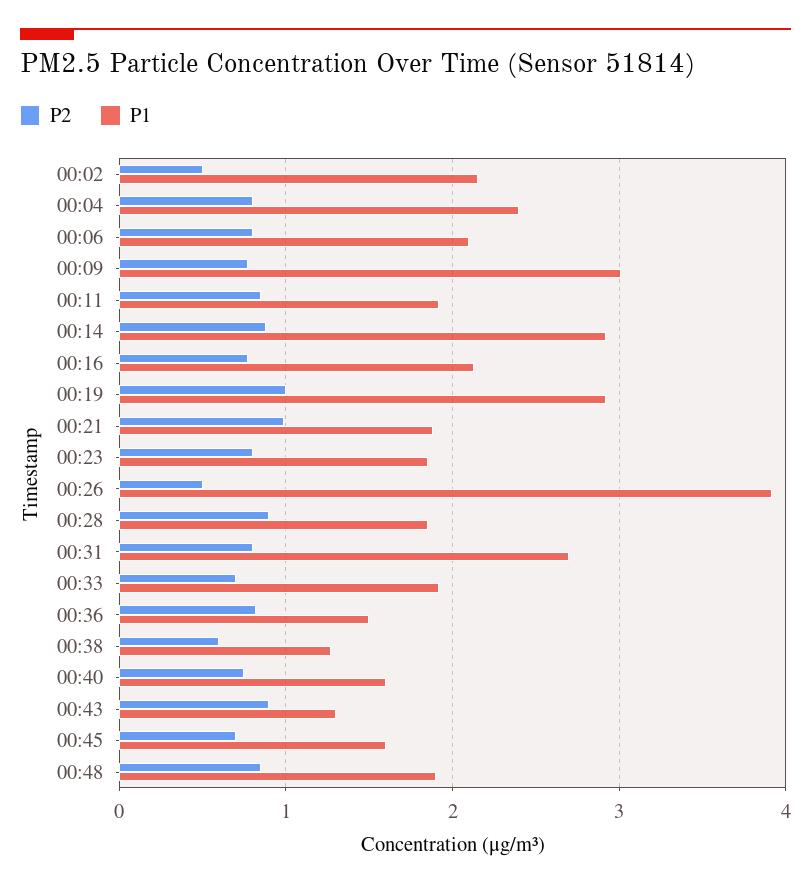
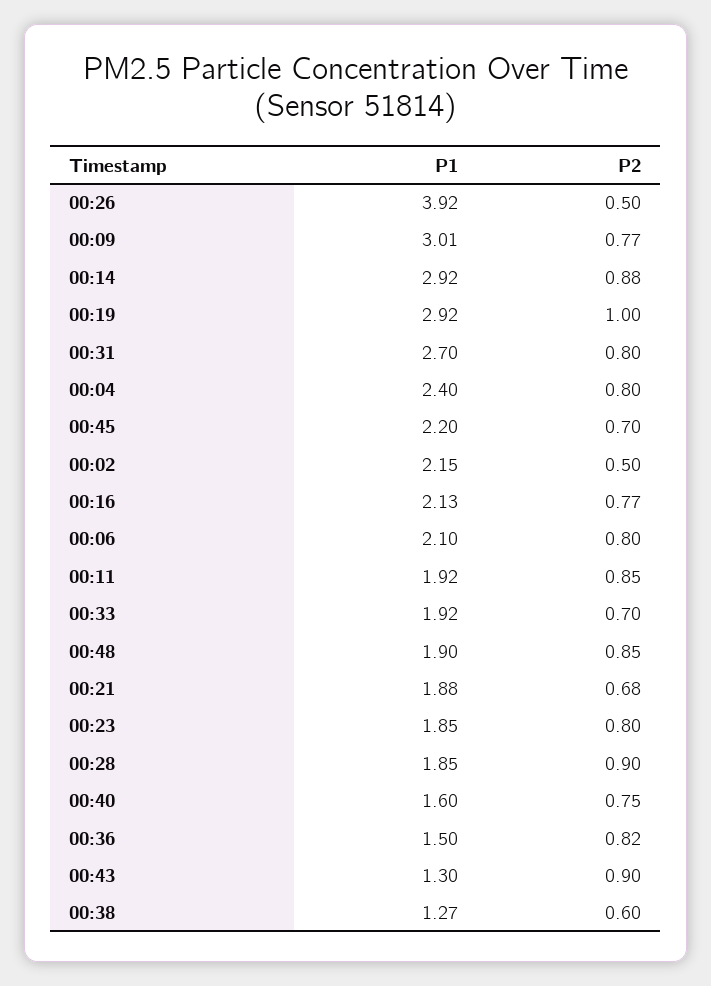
  {
    "P2": {
      "00:02": 0.5,
      "00:04": 0.8,
      "00:06": 0.8,
      "00:09": 0.77,
      "00:11": 0.85,
      "00:14": 0.88,
      "00:16": 0.77,
      "00:19": 1,
-     "00:21": 1,
+     "00:21": 0.68,
      "00:23": 0.8,
      "00:26": 0.5,
      "00:28": 0.9,
      "00:31": 0.8,
      "00:33": 0.7,
      "00:36": 0.82,
      "00:38": 0.6,
      "00:40": 0.75,
      "00:43": 0.9,
      "00:45": 0.7,
      "00:48": 0.85
    },
    "P1": {
      "00:02": 2.15,
      "00:04": 2.4,
      "00:06": 2.1,
      "00:09": 3.01,
      "00:11": 1.92,
      "00:14": 2.92,
      "00:16": 2.13,
      "00:19": 2.92,
      "00:21": 1.88,
      "00:23": 1.85,
      "00:26": 3.92,
      "00:28": 1.85,
      "00:31": 2.7,
      "00:33": 1.92,
      "00:36": 1.5,
      "00:38": 1.27,
      "00:40": 1.6,
      "00:43": 1.3,
-     "00:45": 1.6,
+     "00:45": 2.2,
      "00:48": 1.9
    }
  }

